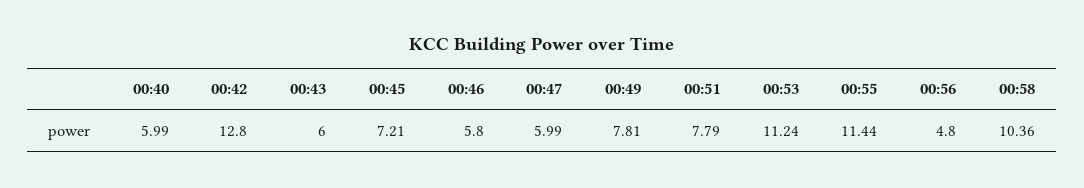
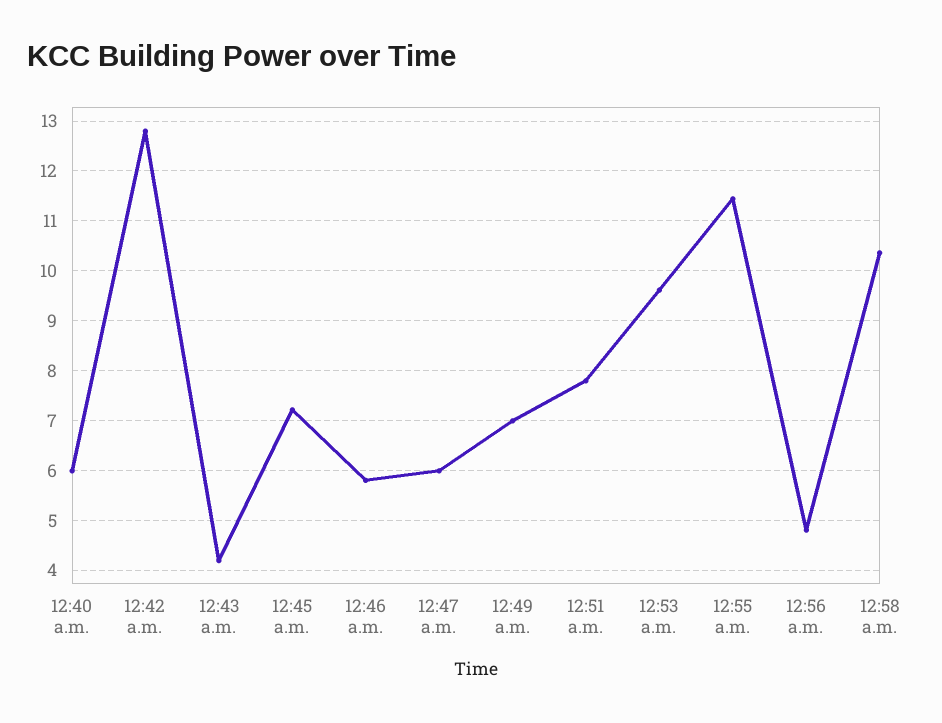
  {
    "00:40": 5.99,
    "00:42": 12.8,
-   "00:43": 6,
+   "00:43": 4.2,
    "00:45": 7.21,
    "00:46": 5.8,
    "00:47": 5.99,
-   "00:49": 7.81,
+   "00:49": 7,
    "00:51": 7.79,
-   "00:53": 11.24,
+   "00:53": 9.6,
    "00:55": 11.44,
    "00:56": 4.8,
    "00:58": 10.36
  }

